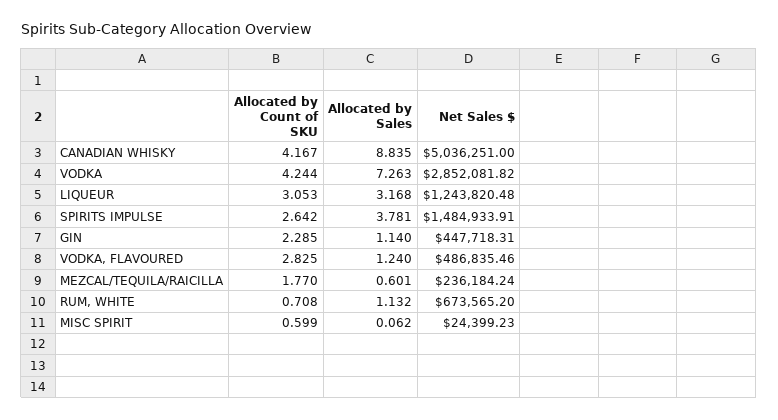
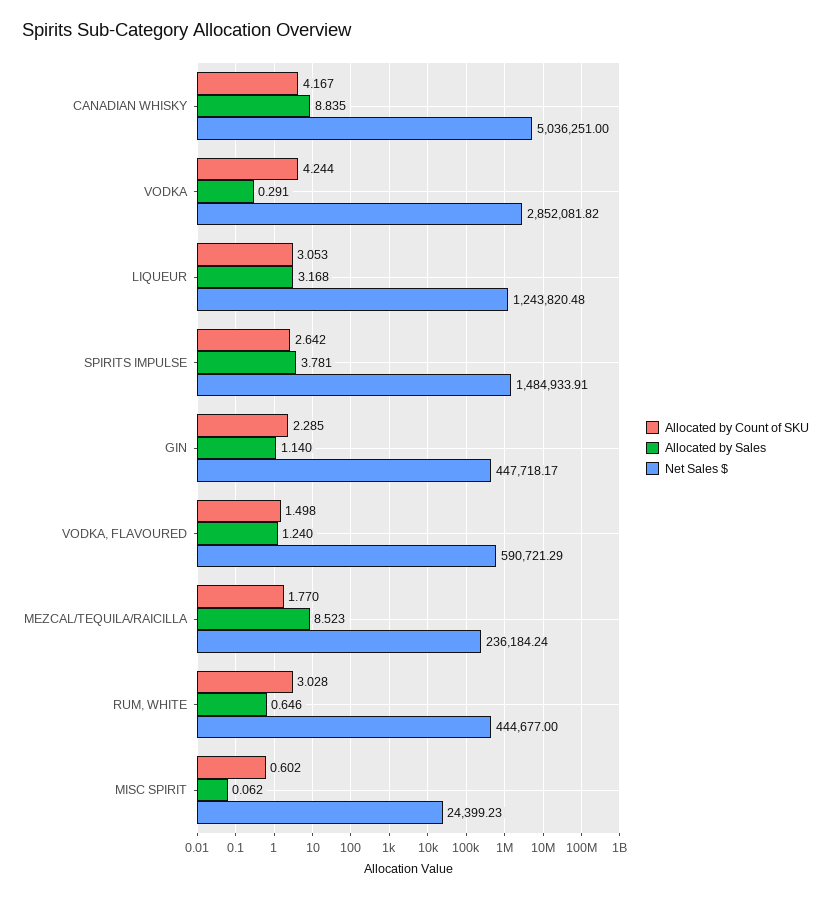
  {
    "Allocated by Count of SKU": {
      "CANADIAN WHISKY": 4.167,
      "VODKA": 4.244,
      "LIQUEUR": 3.053,
      "SPIRITS IMPULSE": 2.642,
      "GIN": 2.285,
-     "VODKA, FLAVOURED": 2.825,
+     "VODKA, FLAVOURED": 1.498,
      "MEZCAL/TEQUILA/RAICILLA": 1.77,
-     "RUM, WHITE": 0.708,
+     "RUM, WHITE": 3.028,
-     "MISC SPIRIT": 0.599
+     "MISC SPIRIT": 0.602
    },
    "Allocated by Sales": {
      "CANADIAN WHISKY": 8.835,
-     "VODKA": 7.263,
+     "VODKA": 0.291,
      "LIQUEUR": 3.168,
      "SPIRITS IMPULSE": 3.781,
      "GIN": 1.14,
      "VODKA, FLAVOURED": 1.24,
-     "MEZCAL/TEQUILA/RAICILLA": 0.601,
+     "MEZCAL/TEQUILA/RAICILLA": 8.523,
-     "RUM, WHITE": 1.132,
+     "RUM, WHITE": 0.646,
      "MISC SPIRIT": 0.062
    },
    "Net Sales $": {
      "CANADIAN WHISKY": 5036251,
      "VODKA": 2852081.82,
      "LIQUEUR": 1243820.48,
      "SPIRITS IMPULSE": 1484933.91,
-     "GIN": 447718.31,
+     "GIN": 447718.17,
-     "VODKA, FLAVOURED": 486835.46,
+     "VODKA, FLAVOURED": 590721.29,
      "MEZCAL/TEQUILA/RAICILLA": 236184.24,
-     "RUM, WHITE": 673565.2,
+     "RUM, WHITE": 444677,
      "MISC SPIRIT": 24399.23
    }
  }

